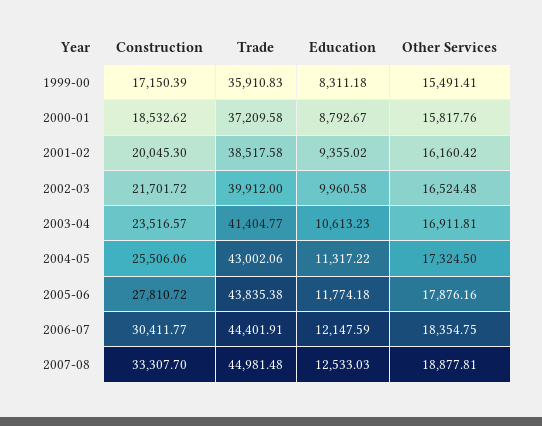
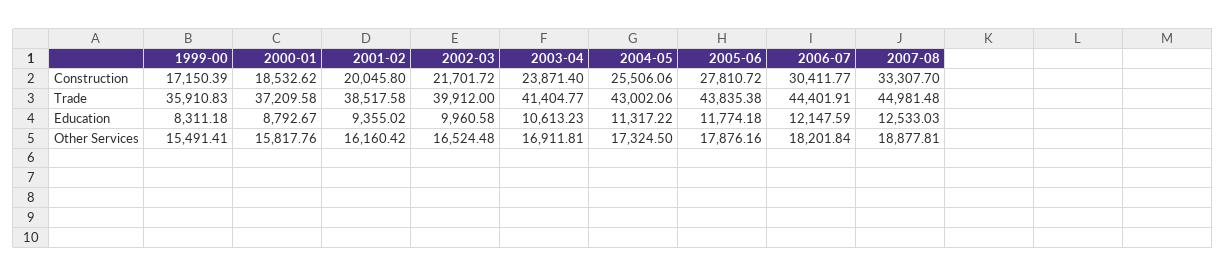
  {
    "Construction": {
      "1999-00": 17150.39,
      "2000-01": 18532.62,
-     "2001-02": 20045.3,
+     "2001-02": 20045.8,
      "2002-03": 21701.72,
-     "2003-04": 23516.57,
+     "2003-04": 23871.4,
      "2004-05": 25506.06,
      "2005-06": 27810.72,
      "2006-07": 30411.77,
      "2007-08": 33307.7
    },
    "Trade": {
      "1999-00": 35910.83,
      "2000-01": 37209.58,
      "2001-02": 38517.58,
      "2002-03": 39912,
      "2003-04": 41404.77,
      "2004-05": 43002.06,
      "2005-06": 43835.38,
      "2006-07": 44401.91,
      "2007-08": 44981.48
    },
    "Education": {
      "1999-00": 8311.18,
      "2000-01": 8792.67,
      "2001-02": 9355.02,
      "2002-03": 9960.58,
      "2003-04": 10613.23,
      "2004-05": 11317.22,
      "2005-06": 11774.18,
      "2006-07": 12147.59,
      "2007-08": 12533.03
    },
    "Other Services": {
      "1999-00": 15491.41,
      "2000-01": 15817.76,
      "2001-02": 16160.42,
      "2002-03": 16524.48,
      "2003-04": 16911.81,
      "2004-05": 17324.5,
      "2005-06": 17876.16,
-     "2006-07": 18354.75,
+     "2006-07": 18201.84,
      "2007-08": 18877.81
    }
  }

